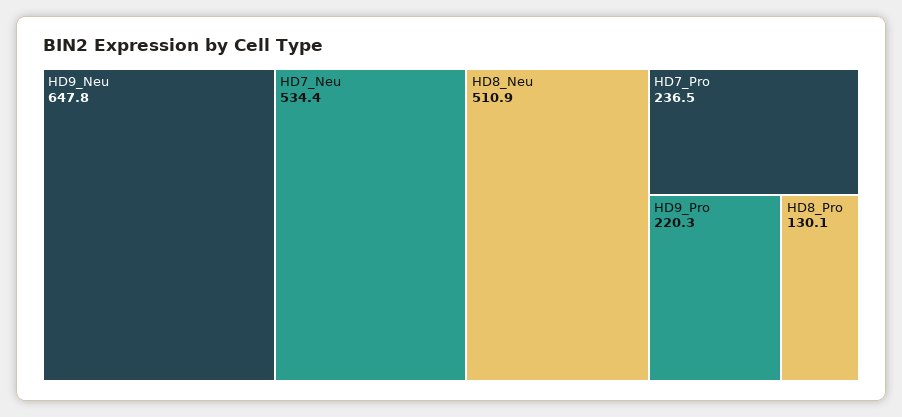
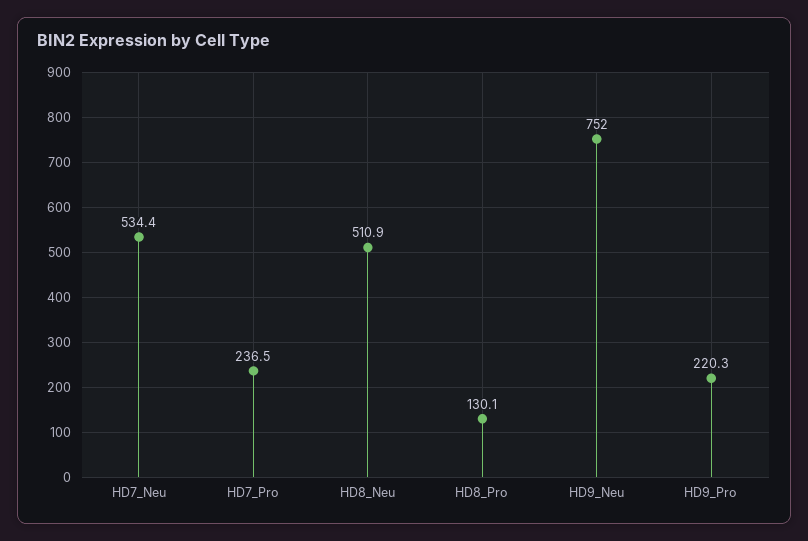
  {
-   "HD9_Neu": 647.8,
+   "HD9_Neu": 752,
    "HD7_Neu": 534.4,
    "HD8_Neu": 510.9,
    "HD7_Pro": 236.5,
    "HD9_Pro": 220.3,
    "HD8_Pro": 130.1
  }

